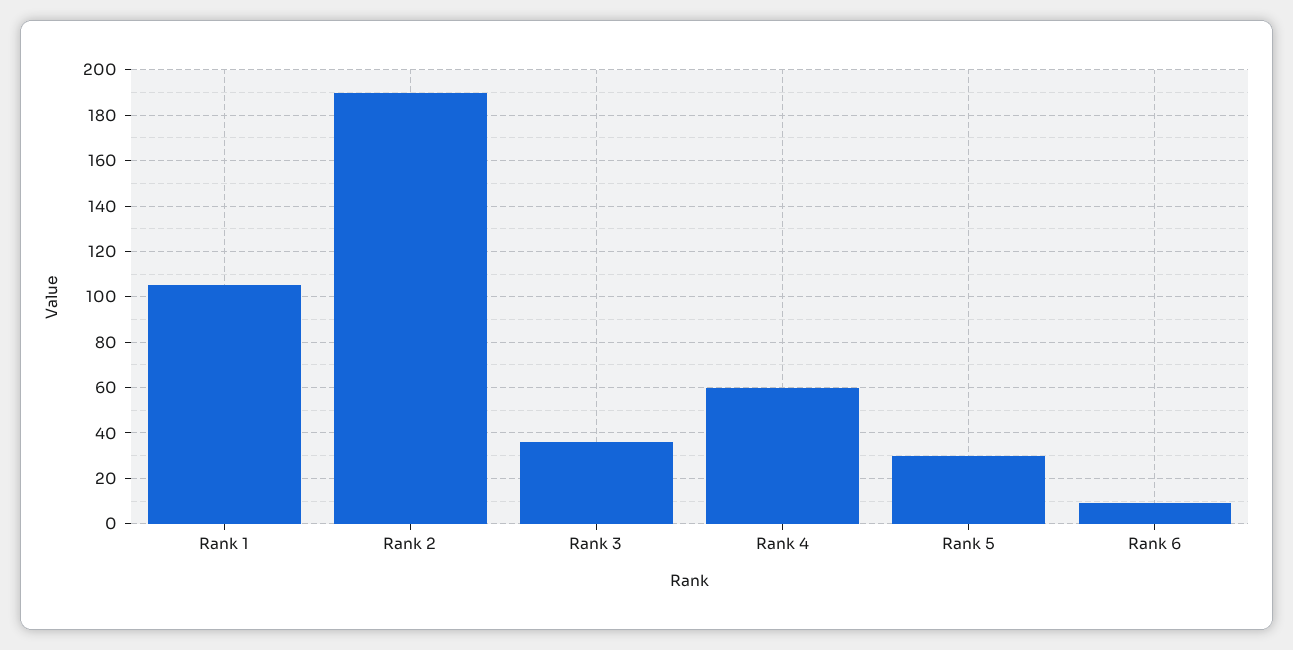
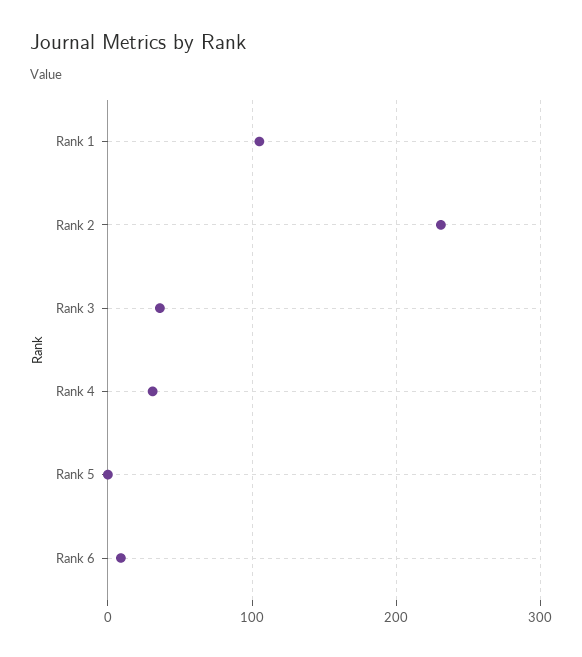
  {
    "Rank 1": 105,
-   "Rank 2": 190,
+   "Rank 2": 230,
    "Rank 3": 35,
-   "Rank 4": 60,
+   "Rank 4": 30,
-   "Rank 5": 30,
+   "Rank 5": 0,
    "Rank 6": 10
  }

